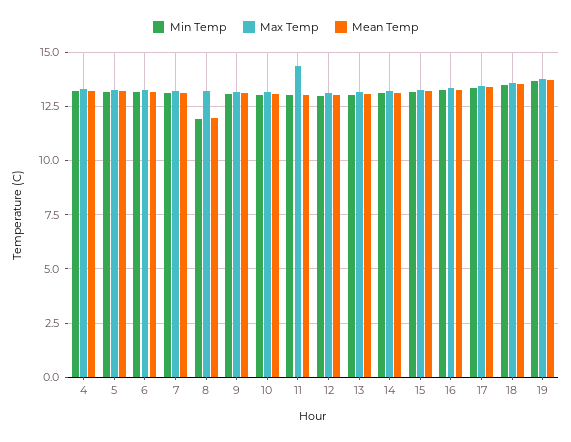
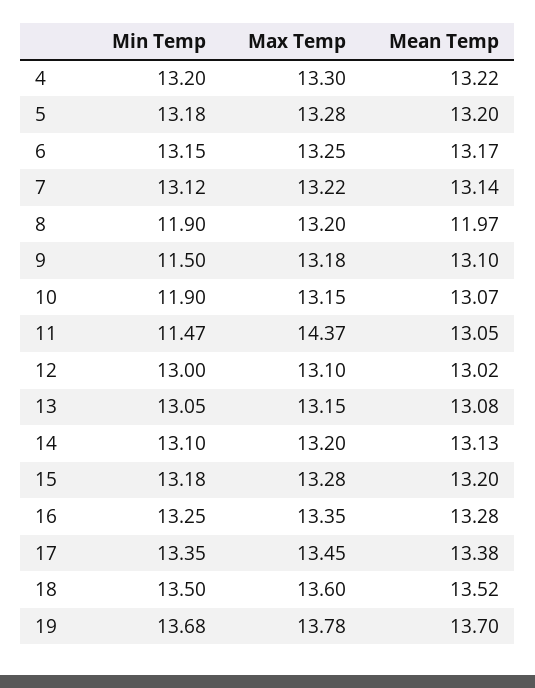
  {
    "Min Temp": {
      "4": 13.2,
      "5": 13.18,
      "6": 13.15,
      "7": 13.12,
      "8": 11.9,
-     "9": 13,
+     "9": 11.5,
-     "10": 13,
+     "10": 11.9,
-     "11": 13,
+     "11": 11.47,
      "12": 13,
      "13": 13.05,
      "14": 13.1,
      "15": 13.18,
      "16": 13.25,
      "17": 13.35,
      "18": 13.5,
      "19": 13.68
    },
    "Max Temp": {
      "4": 13.3,
      "5": 13.28,
      "6": 13.25,
      "7": 13.22,
      "8": 13.2,
      "9": 13.18,
      "10": 13.15,
      "11": 14.37,
      "12": 13.1,
      "13": 13.15,
      "14": 13.2,
      "15": 13.28,
      "16": 13.35,
      "17": 13.45,
      "18": 13.6,
      "19": 13.78
    },
    "Mean Temp": {
      "4": 13.22,
      "5": 13.2,
      "6": 13.17,
      "7": 13.14,
      "8": 11.97,
      "9": 13.1,
      "10": 13.07,
      "11": 13.05,
      "12": 13.02,
      "13": 13.08,
      "14": 13.13,
      "15": 13.2,
      "16": 13.28,
      "17": 13.38,
      "18": 13.52,
      "19": 13.7
    }
  }

